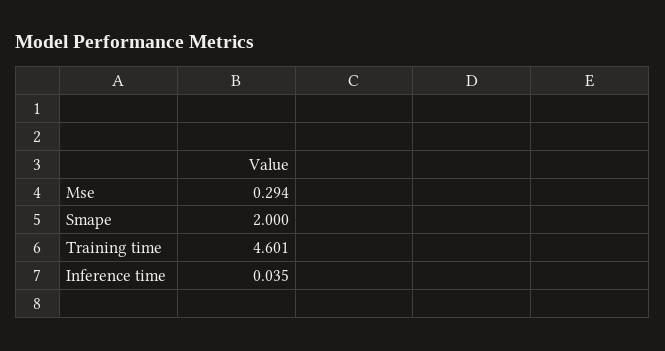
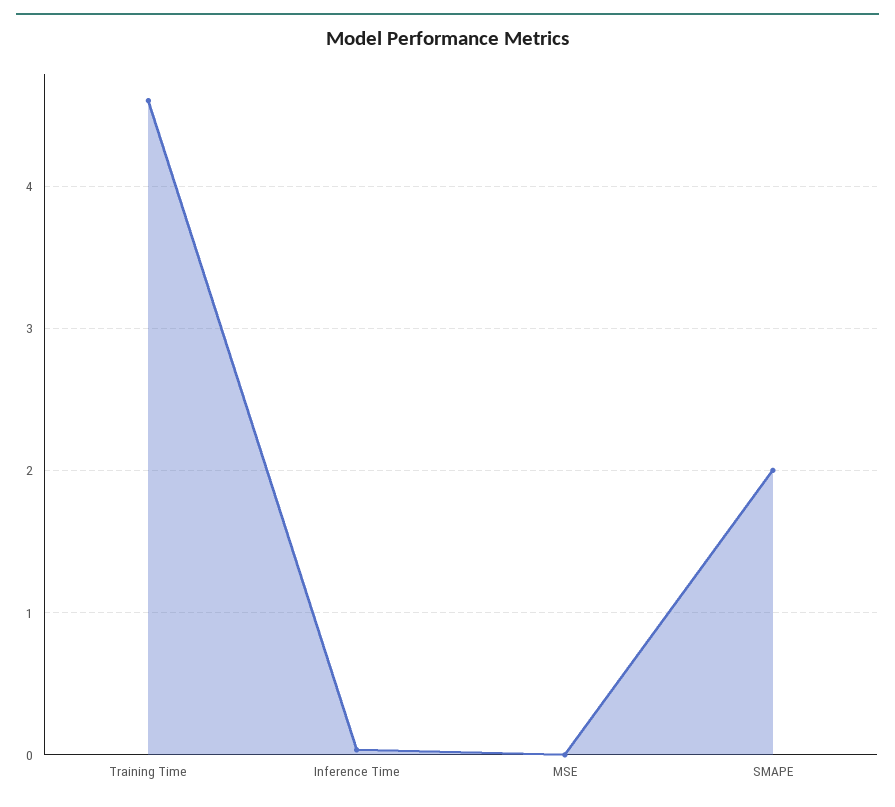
  {
-   "Mse": 0.294,
+   "Mse": 0,
    "Smape": 2,
    "Training time": 4.601,
    "Inference time": 0.035
  }

